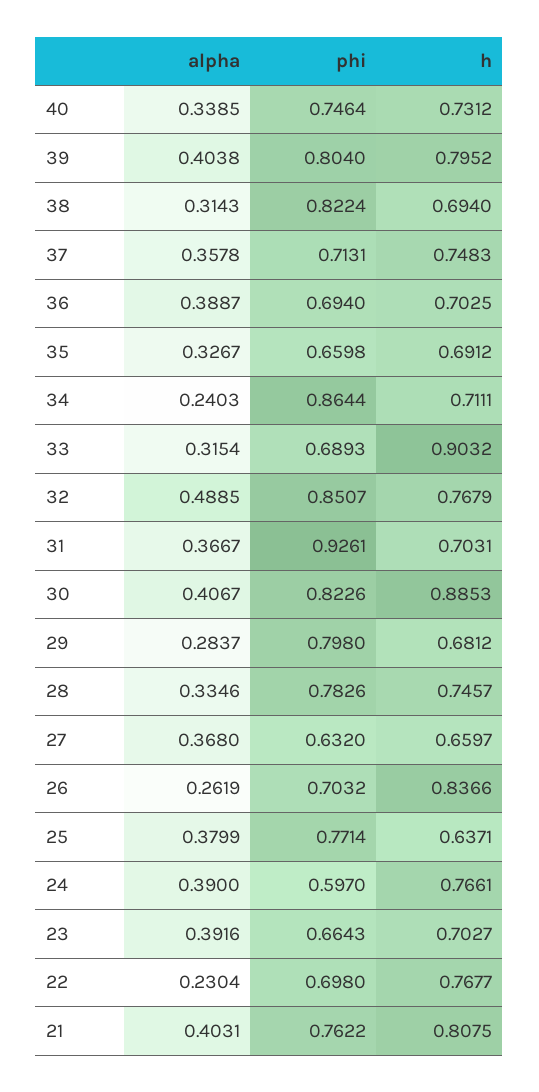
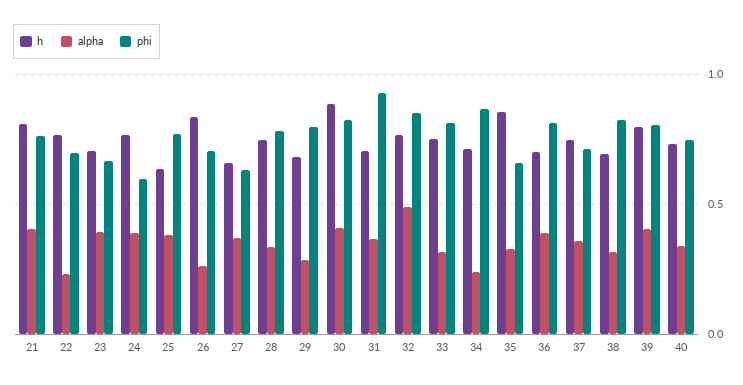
  {
    "alpha": {
      "40": 0.3385,
      "39": 0.4038,
      "38": 0.3143,
      "37": 0.3578,
      "36": 0.3887,
      "35": 0.3267,
      "34": 0.2403,
      "33": 0.3154,
      "32": 0.4885,
      "31": 0.3667,
      "30": 0.4067,
      "29": 0.2837,
      "28": 0.3346,
      "27": 0.368,
      "26": 0.2619,
      "25": 0.3799,
      "24": 0.39,
      "23": 0.3916,
      "22": 0.2304,
      "21": 0.4031
    },
    "phi": {
      "40": 0.7464,
      "39": 0.804,
      "38": 0.8224,
      "37": 0.7131,
-     "36": 0.694,
+     "36": 0.8,
      "35": 0.6598,
      "34": 0.8644,
-     "33": 0.6893,
+     "33": 0.8,
      "32": 0.8507,
      "31": 0.9261,
      "30": 0.8226,
      "29": 0.798,
      "28": 0.7826,
      "27": 0.632,
      "26": 0.7032,
      "25": 0.7714,
      "24": 0.597,
      "23": 0.6643,
      "22": 0.698,
      "21": 0.7622
    },
    "h": {
      "40": 0.7312,
      "39": 0.7952,
      "38": 0.694,
      "37": 0.7483,
      "36": 0.7025,
-     "35": 0.6912,
+     "35": 0.85,
      "34": 0.7111,
-     "33": 0.9032,
+     "33": 0.75,
      "32": 0.7679,
      "31": 0.7031,
      "30": 0.8853,
      "29": 0.6812,
      "28": 0.7457,
      "27": 0.6597,
      "26": 0.8366,
      "25": 0.6371,
      "24": 0.7661,
      "23": 0.7027,
      "22": 0.7677,
      "21": 0.8075
    }
  }

